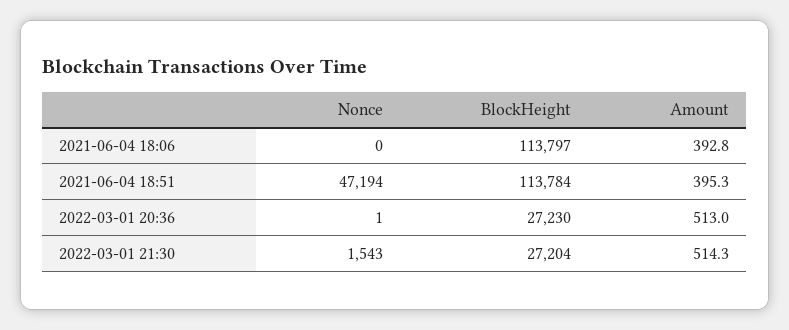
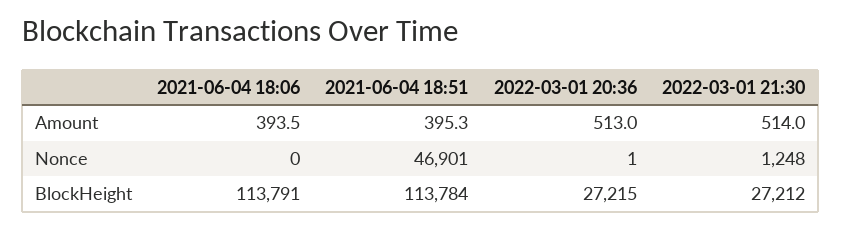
  {
    "Nonce": {
      "2021-06-04 18:06": 0,
-     "2021-06-04 18:51": 47194,
+     "2021-06-04 18:51": 46901,
      "2022-03-01 20:36": 1,
-     "2022-03-01 21:30": 1543
+     "2022-03-01 21:30": 1248
    },
    "BlockHeight": {
-     "2021-06-04 18:06": 113797,
+     "2021-06-04 18:06": 113791,
      "2021-06-04 18:51": 113784,
-     "2022-03-01 20:36": 27230,
+     "2022-03-01 20:36": 27215,
-     "2022-03-01 21:30": 27204
+     "2022-03-01 21:30": 27212
    },
    "Amount": {
-     "2021-06-04 18:06": 392.8,
+     "2021-06-04 18:06": 393.5,
      "2021-06-04 18:51": 395.3,
      "2022-03-01 20:36": 513,
-     "2022-03-01 21:30": 514.3
+     "2022-03-01 21:30": 514
    }
  }

